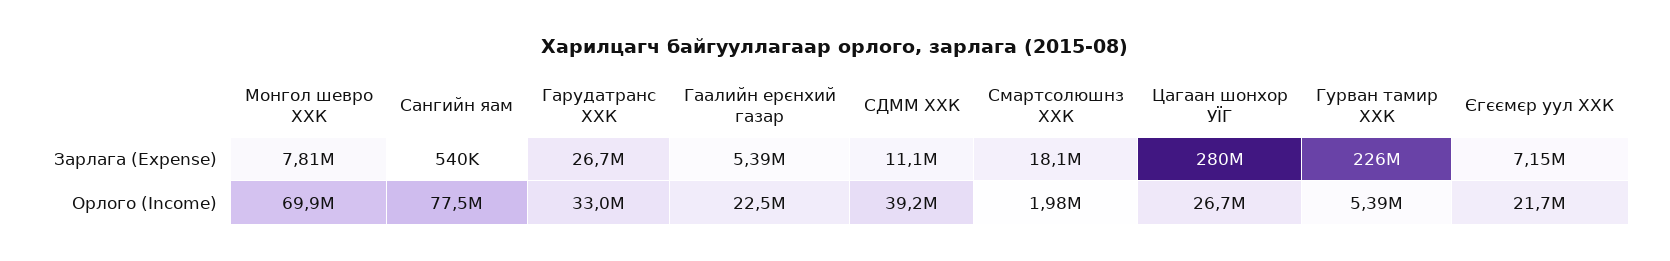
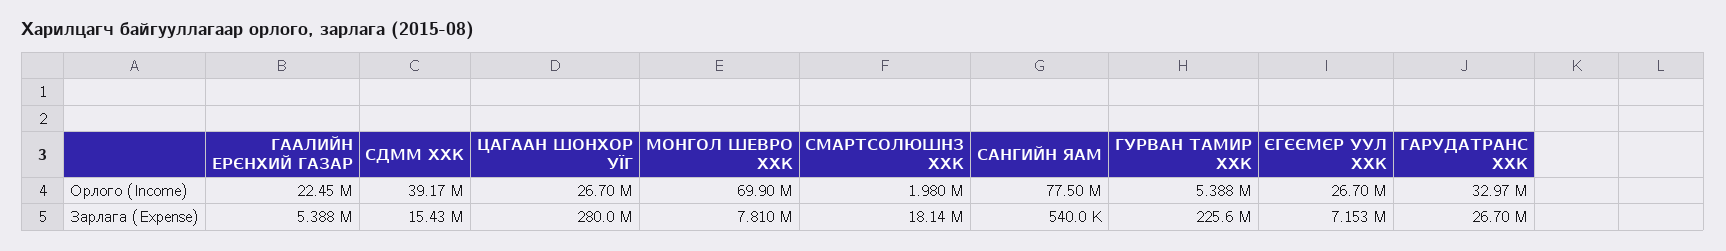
  {
    "Монгол шевро ХХК": {
      "Зарлага (Expense)": 7810000,
      "Орлого (Income)": 69900000
    },
    "Сангийн яам": {
      "Зарлага (Expense)": 540000,
      "Орлого (Income)": 77500000
    },
    "Гарудатранс ХХК": {
      "Зарлага (Expense)": 26700000,
      "Орлого (Income)": 32970000
    },
    "Гаалийн ерєнхий газар": {
      "Зарлага (Expense)": 5388000,
      "Орлого (Income)": 22450000
    },
    "СДММ ХХК": {
-     "Зарлага (Expense)": 11100000,
+     "Зарлага (Expense)": 15430000,
      "Орлого (Income)": 39170000
    },
    "Смартсолюшнз ХХК": {
      "Зарлага (Expense)": 18140000,
      "Орлого (Income)": 1980000
    },
    "Цагаан шонхор УЇГ": {
      "Зарлага (Expense)": 280000000,
      "Орлого (Income)": 26700000
    },
    "Гурван тамир ХХК": {
      "Зарлага (Expense)": 225600000,
      "Орлого (Income)": 5388000
    },
    "Єгєємєр уул ХХК": {
      "Зарлага (Expense)": 7153000,
-     "Орлого (Income)": 21700000
+     "Орлого (Income)": 26700000
    }
  }

